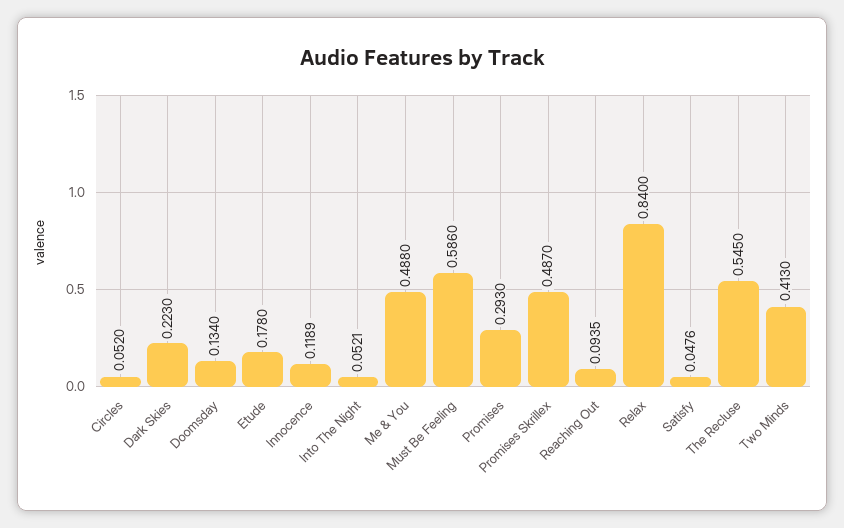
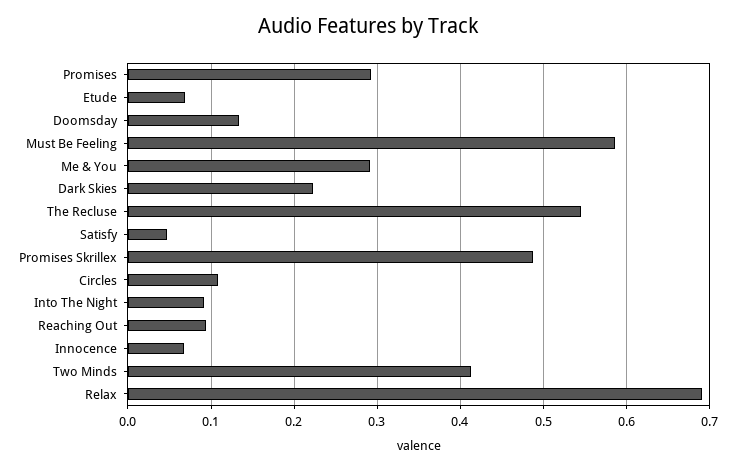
  {
-   "Circles": 0.052,
+   "Circles": 0.11,
    "Dark Skies": 0.223,
    "Doomsday": 0.134,
-   "Etude": 0.178,
+   "Etude": 0.07,
-   "Innocence": 0.1189,
+   "Innocence": 0.07,
-   "Into The Night": 0.0521,
+   "Into The Night": 0.09,
-   "Me & You": 0.488,
+   "Me & You": 0.29,
    "Must Be Feeling": 0.586,
    "Promises": 0.293,
    "Promises Skrillex": 0.487,
    "Reaching Out": 0.0935,
-   "Relax": 0.84,
+   "Relax": 0.69,
    "Satisfy": 0.0476,
    "The Recluse": 0.545,
    "Two Minds": 0.413
  }

